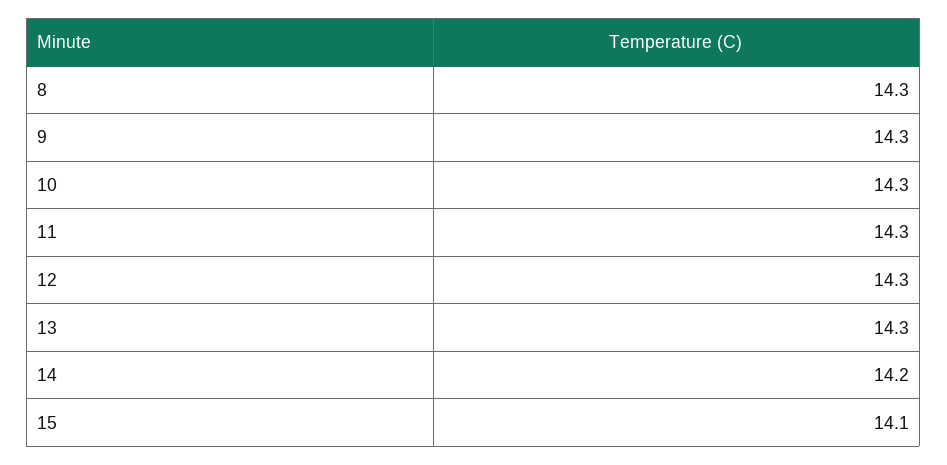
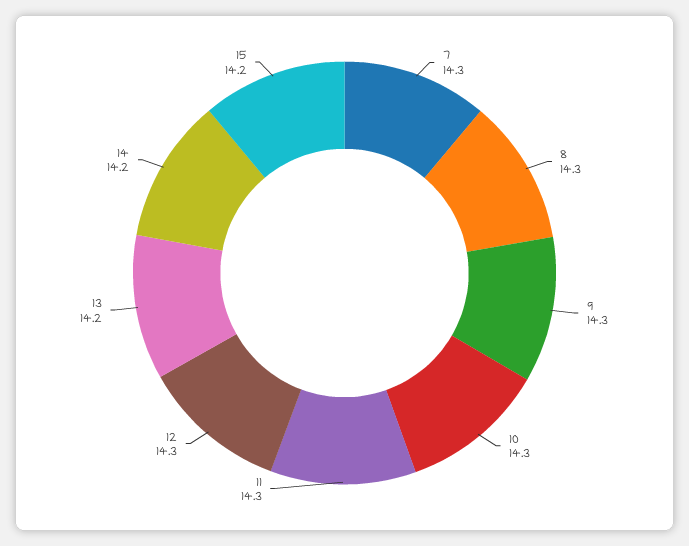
  {
    "8": 14.3,
    "9": 14.3,
    "10": 14.3,
    "11": 14.3,
    "12": 14.3,
-   "13": 14.3,
+   "13": 14.2,
    "14": 14.2,
-   "15": 14.1
+   "15": 14.2,
+   "7": 14.3
  }

